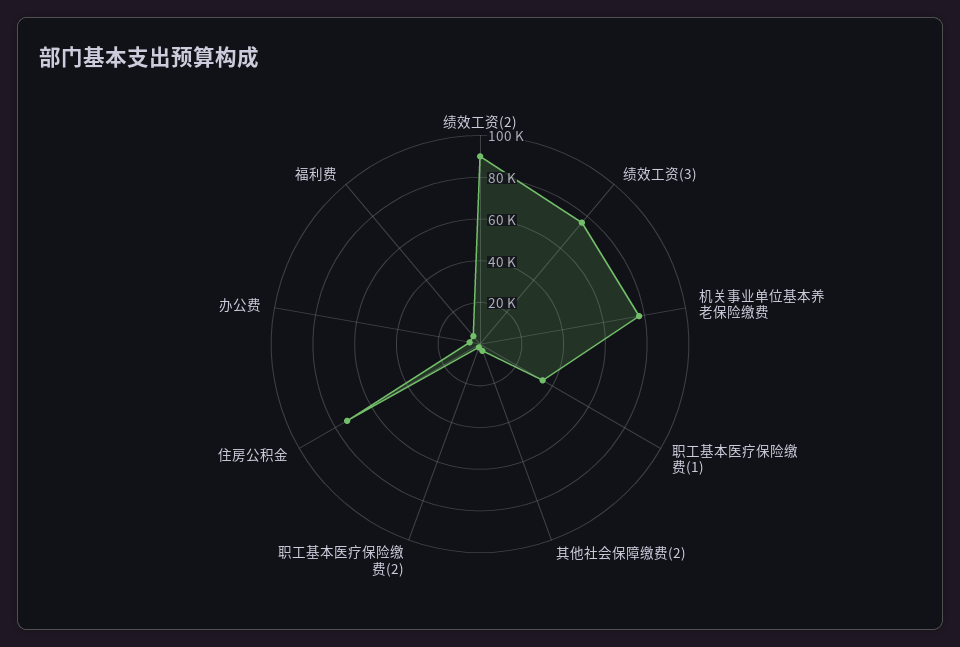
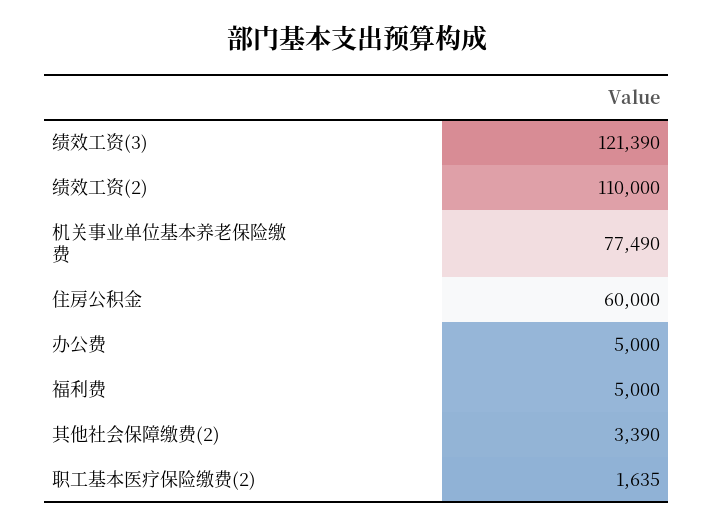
  {
-   "绩效工资(2)": 90000,
+   "绩效工资(2)": 110000,
-   "绩效工资(3)": 75000,
+   "绩效工资(3)": 121390,
    "机关事业单位基本养老保险缴费": 77490,
-   "职工基本医疗保险缴费(1)": 35000,
    "其他社会保障缴费(2)": 3390,
    "职工基本医疗保险缴费(2)": 1635,
-   "住房公积金": 75000,
+   "住房公积金": 60000,
    "办公费": 5000,
    "福利费": 5000
  }

